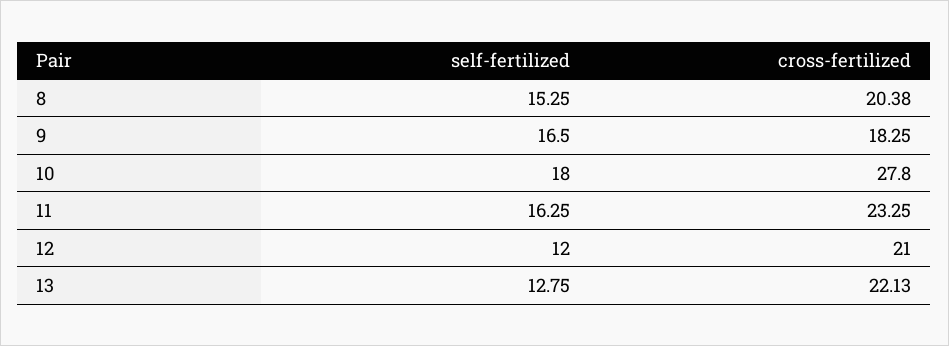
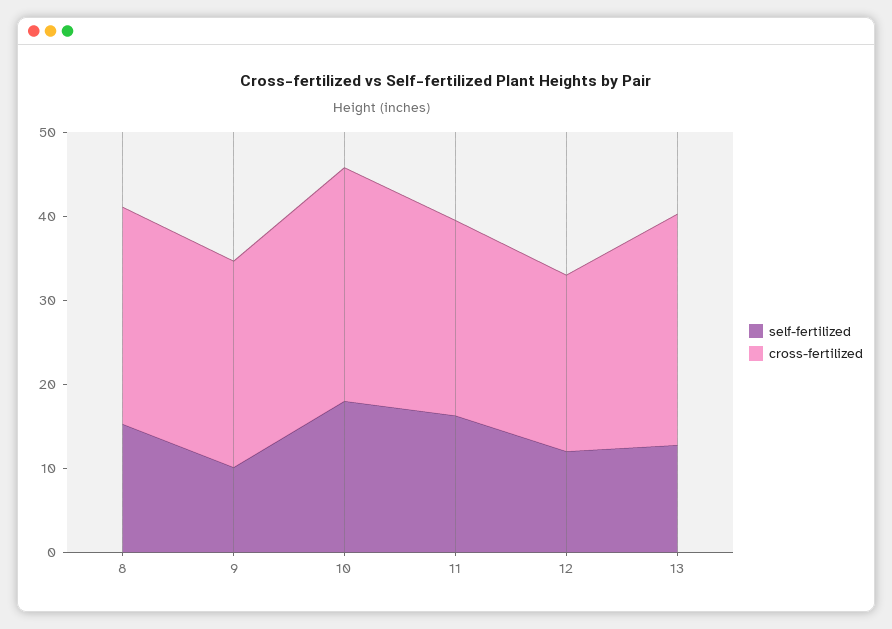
  {
    "self-fertilized": {
      "8": 15.25,
-     "9": 16.5,
+     "9": 10,
      "10": 18,
      "11": 16.25,
      "12": 12,
      "13": 12.75
    },
    "cross-fertilized": {
-     "8": 20.38,
+     "8": 26,
-     "9": 18.25,
+     "9": 24,
      "10": 27.8,
      "11": 23.25,
      "12": 21,
-     "13": 22.13
+     "13": 28
    }
  }

